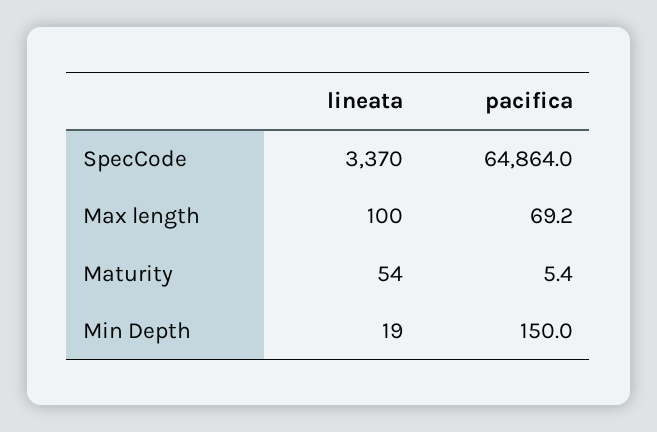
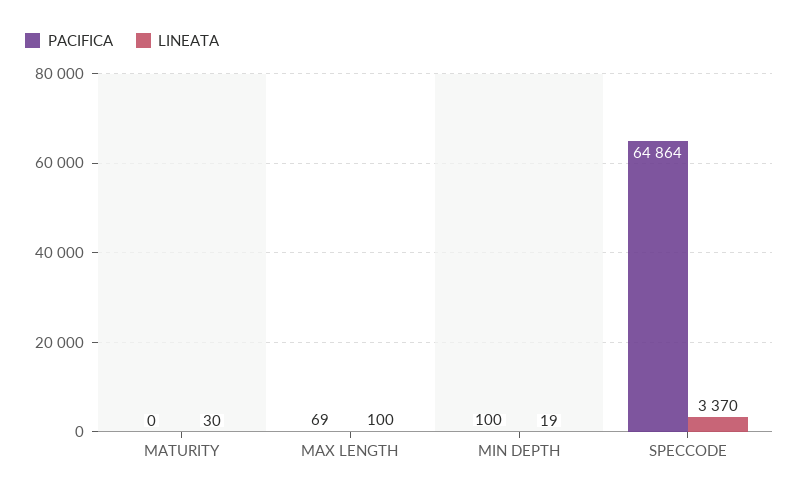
  {
    "lineata": {
      "SpecCode": 3370,
      "Max length": 100,
-     "Maturity": 54,
+     "Maturity": 30,
      "Min Depth": 19
    },
    "pacifica": {
      "SpecCode": 64864,
      "Max length": 69.2,
-     "Maturity": 5.4,
+     "Maturity": 0,
-     "Min Depth": 150
+     "Min Depth": 100
    }
  }

